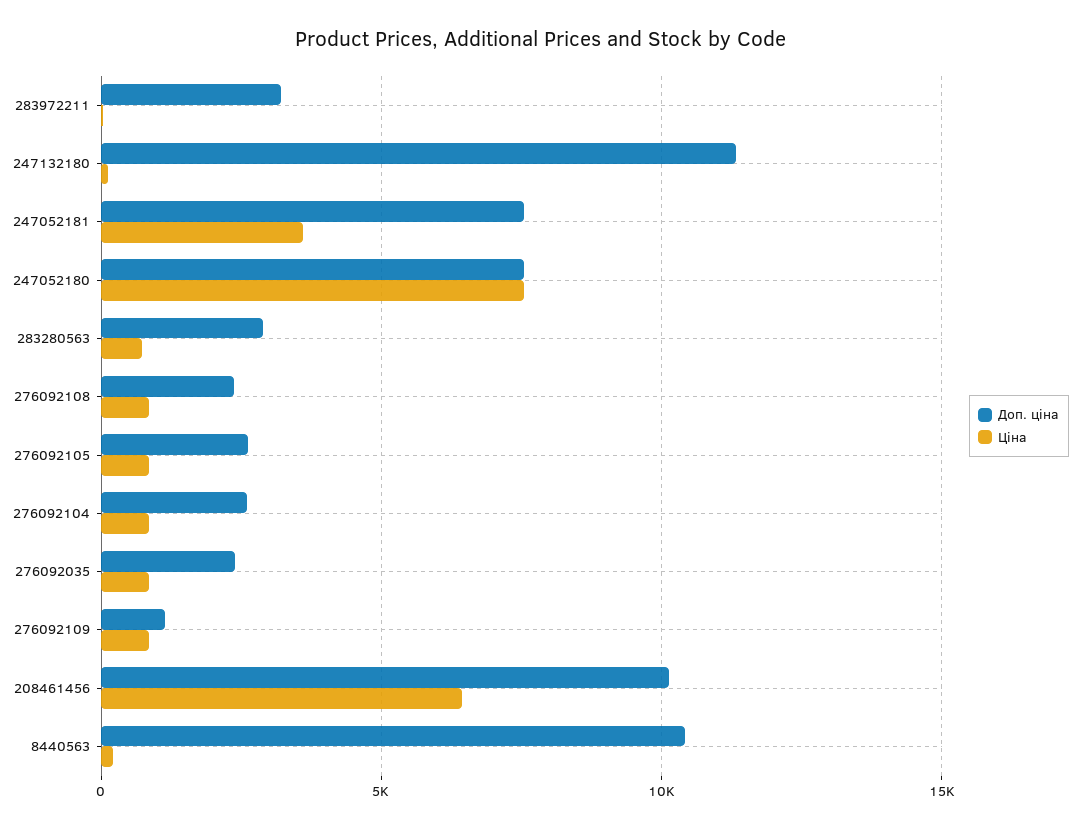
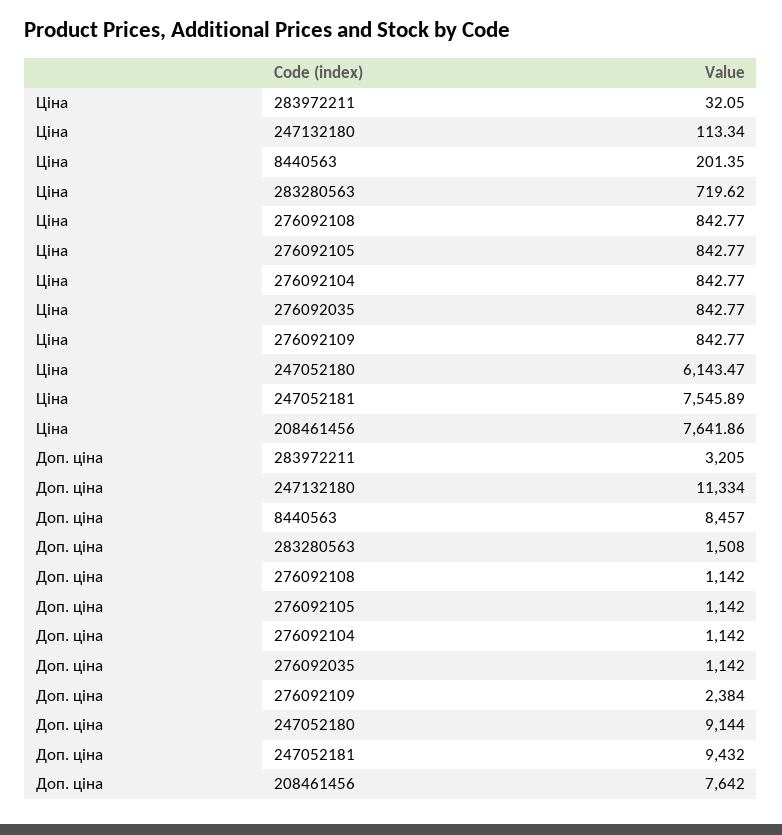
  {
    "Доп. ціна": {
      "283972211": 3205,
      "247132180": 11334,
-     "247052181": 7500,
+     "247052181": 9432,
-     "247052180": 7500,
+     "247052180": 9144,
-     "283280563": 3000,
+     "283280563": 1508,
-     "276092108": 2500,
+     "276092108": 1142,
-     "276092105": 2500,
+     "276092105": 1142,
-     "276092104": 2500,
+     "276092104": 1142,
-     "276092035": 2500,
+     "276092035": 1142,
-     "276092109": 1000,
+     "276092109": 2384,
-     "208461456": 10000,
+     "208461456": 7642,
-     "8440563": 10500
+     "8440563": 8457
    },
    "Ціна": {
      "283972211": 32.05,
      "247132180": 113.34,
-     "247052181": 3500,
+     "247052181": 7545.89,
-     "247052180": 7500,
+     "247052180": 6143.47,
      "283280563": 719.62,
      "276092108": 842.77,
      "276092105": 842.77,
      "276092104": 842.77,
      "276092035": 842.77,
      "276092109": 842.77,
-     "208461456": 6500,
+     "208461456": 7641.86,
      "8440563": 201.35
    }
  }

